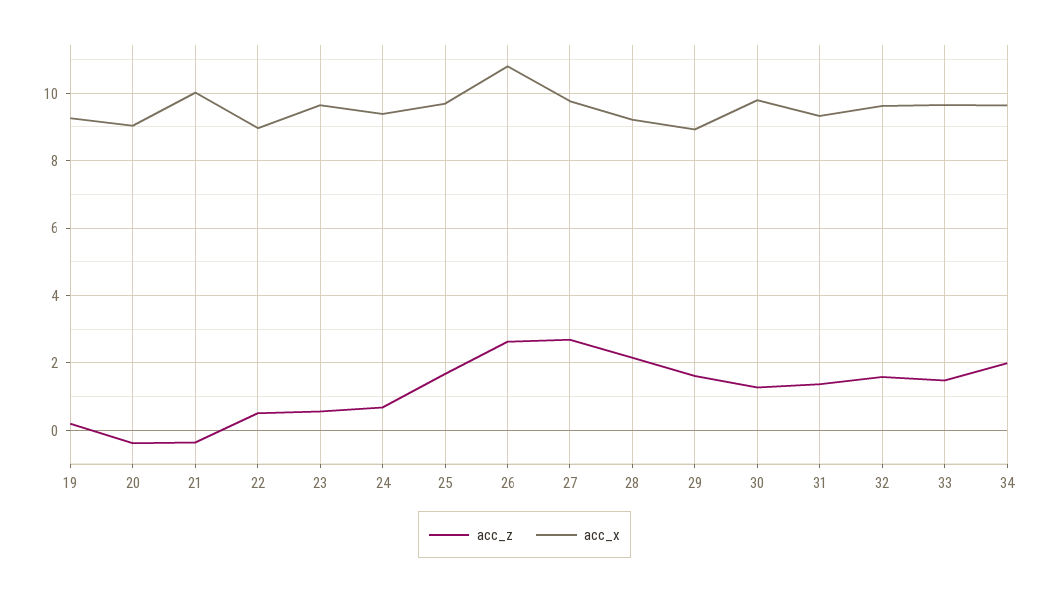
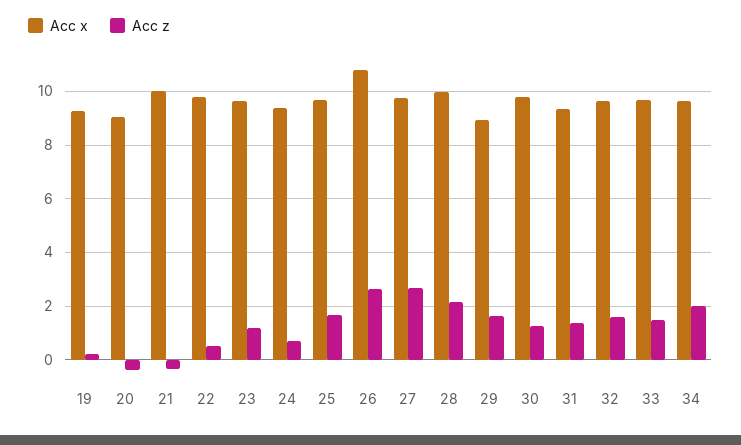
  {
    "acc_z": {
      "19": 0.2,
      "20": -0.4,
      "21": -0.4,
      "22": 0.6,
-     "23": 0.6,
+     "23": 1.25,
      "24": 0.6,
      "25": 1.6,
      "26": 2.6,
      "27": 2.6,
      "28": 2.2,
      "29": 1.6,
      "30": 1.2,
      "31": 1.4,
      "32": 1.6,
      "33": 1.4,
      "34": 2
    },
    "acc_x": {
      "19": 9.2,
      "20": 9,
      "21": 10,
-     "22": 9,
+     "22": 9.75,
      "23": 9.6,
      "24": 9.4,
      "25": 9.6,
      "26": 10.8,
      "27": 9.8,
-     "28": 9.2,
+     "28": 10,
      "29": 9,
      "30": 9.8,
      "31": 9.4,
      "32": 9.6,
      "33": 9.6,
      "34": 9.6
    }
  }

